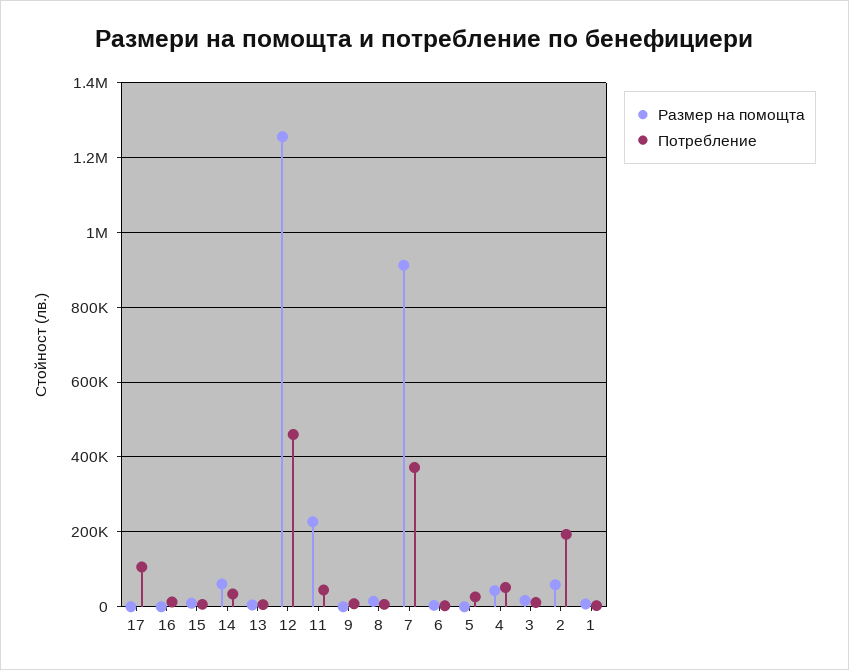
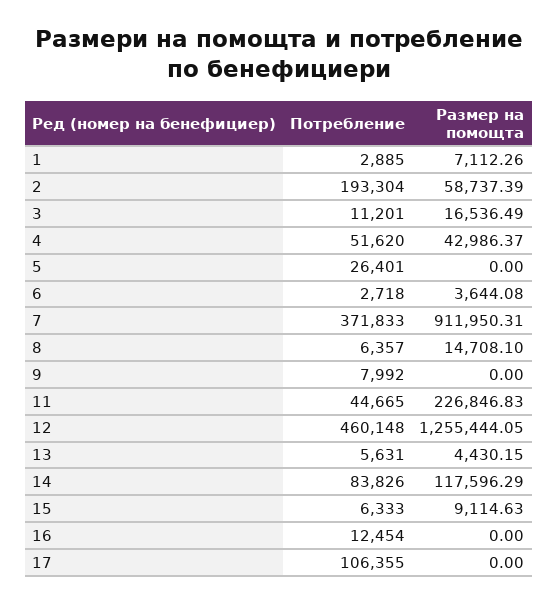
  {
    "Размер на помощта": {
      "17": 0,
      "16": 0,
      "15": 9114.63,
-     "14": 60000,
+     "14": 117596.29,
      "13": 4430.15,
      "12": 1255444.05,
      "11": 226846.83,
      "9": 0,
      "8": 14708.1,
      "7": 911950.31,
      "6": 3644.08,
      "5": 0,
      "4": 42986.37,
      "3": 16536.49,
      "2": 58737.39,
      "1": 7112.26
    },
    "Потребление": {
      "17": 106355,
      "16": 12454,
      "15": 6333,
-     "14": 40000,
+     "14": 83826,
      "13": 5631,
      "12": 460148,
      "11": 44665,
      "9": 7992,
      "8": 6357,
      "7": 371833,
      "6": 2718,
      "5": 26401,
      "4": 51620,
      "3": 11201,
      "2": 193304,
      "1": 2885
    }
  }

